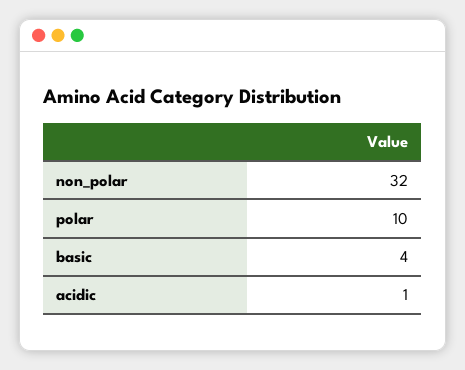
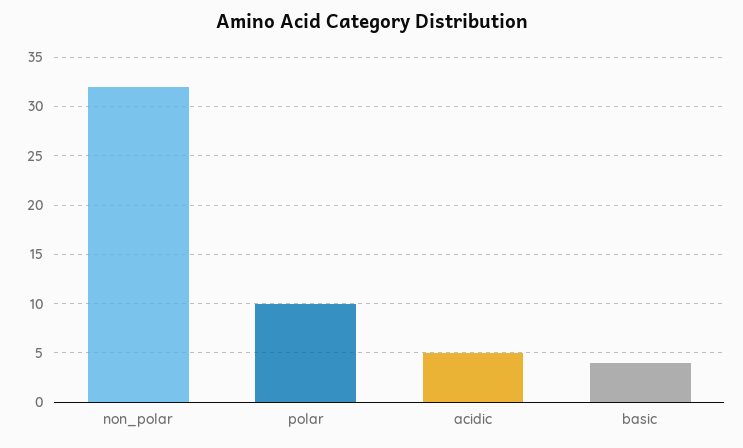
  {
    "non_polar": 32,
    "polar": 10,
    "basic": 4,
-   "acidic": 1
+   "acidic": 5
  }

